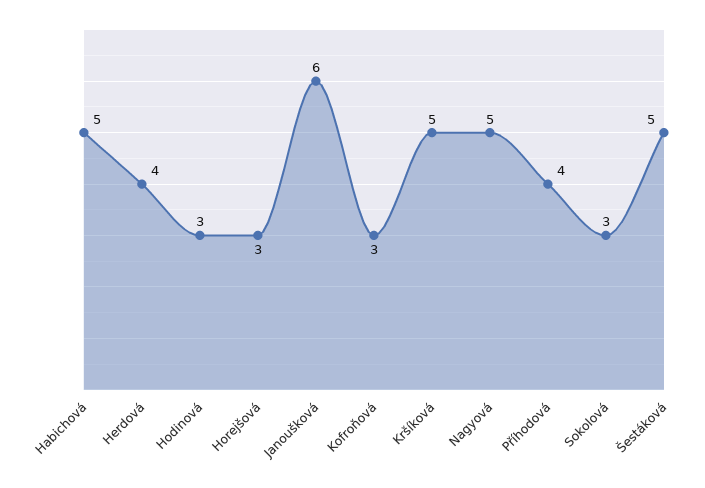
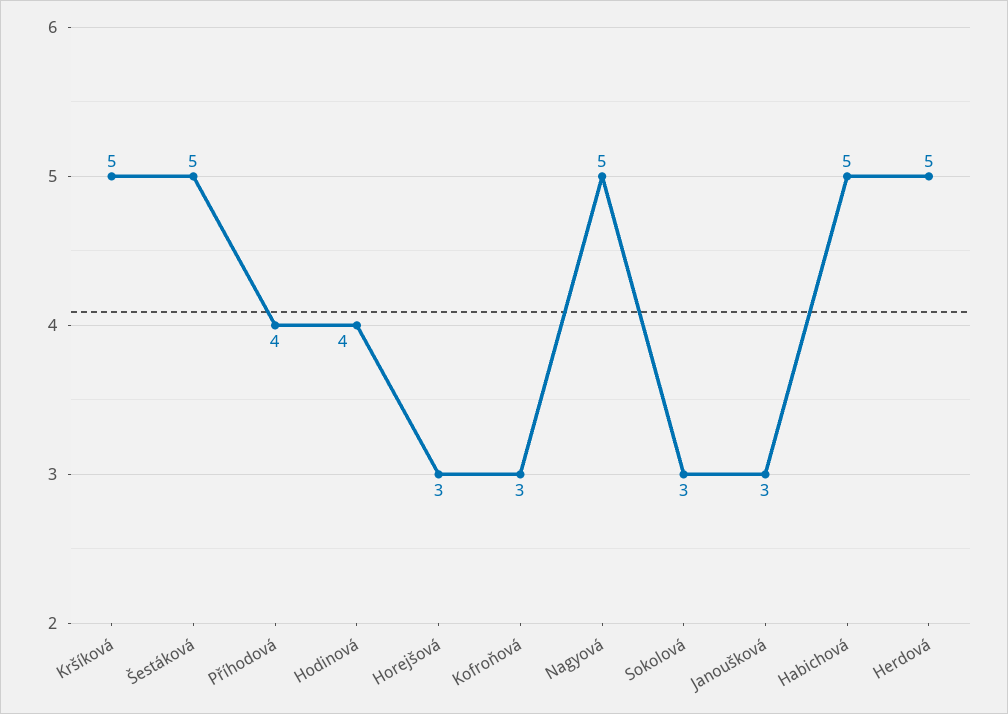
  {
    "Habichová": 5,
-   "Herdová": 4,
+   "Herdová": 5,
-   "Hodinová": 3,
+   "Hodinová": 4,
    "Horejšová": 3,
-   "Janoušková": 6,
+   "Janoušková": 3,
    "Kofroňová": 3,
    "Kršíková": 5,
    "Nagyová": 5,
    "Příhodová": 4,
    "Sokolová": 3,
    "Šestáková": 5
  }

